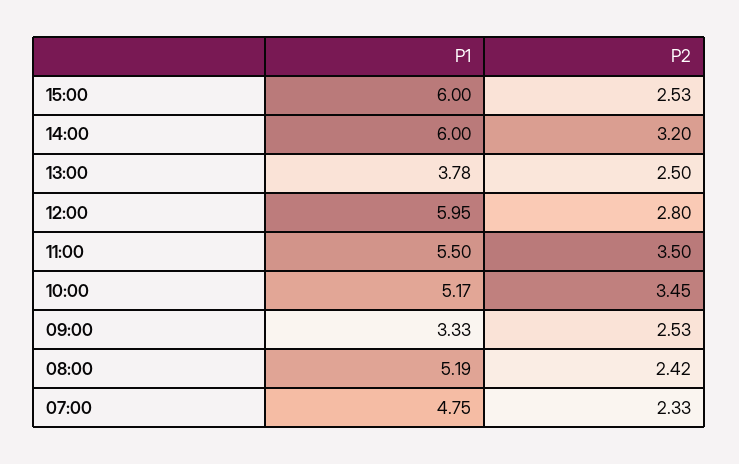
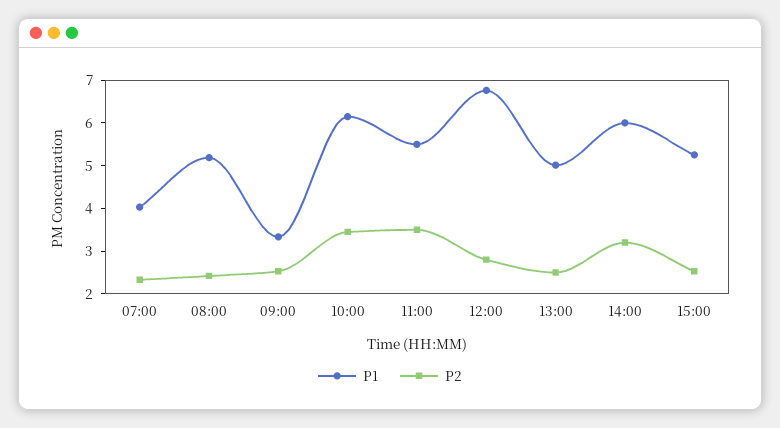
  {
    "P1": {
-     "15:00": 6,
+     "15:00": 5.2,
      "14:00": 6,
-     "13:00": 3.78,
+     "13:00": 5,
-     "12:00": 5.95,
+     "12:00": 6.8,
      "11:00": 5.5,
-     "10:00": 5.17,
+     "10:00": 6.2,
      "09:00": 3.33,
      "08:00": 5.19,
-     "07:00": 4.75
+     "07:00": 4
    },
    "P2": {
      "15:00": 2.53,
      "14:00": 3.2,
      "13:00": 2.5,
      "12:00": 2.8,
      "11:00": 3.5,
      "10:00": 3.45,
      "09:00": 2.53,
      "08:00": 2.42,
      "07:00": 2.33
    }
  }

